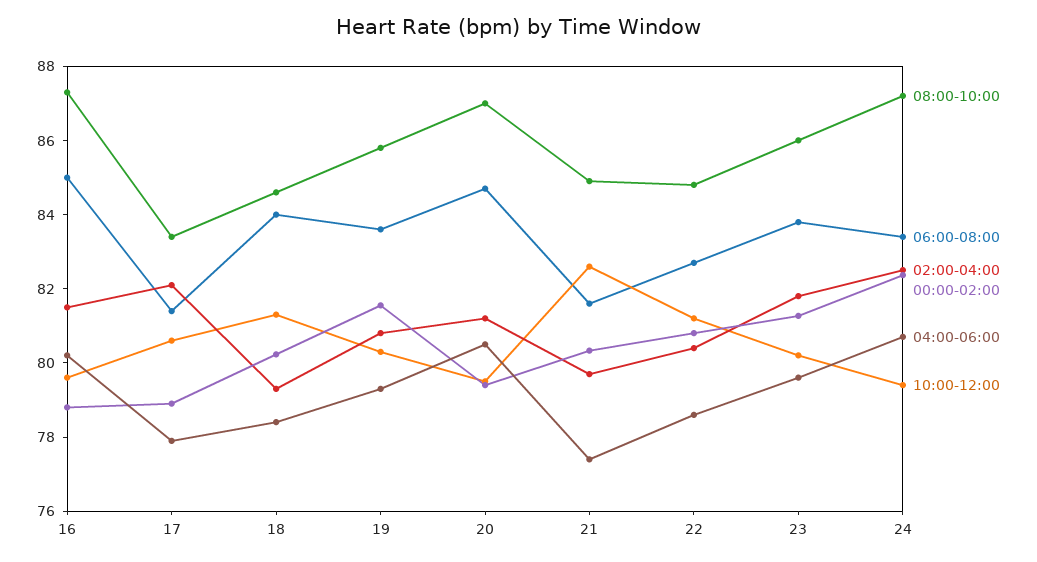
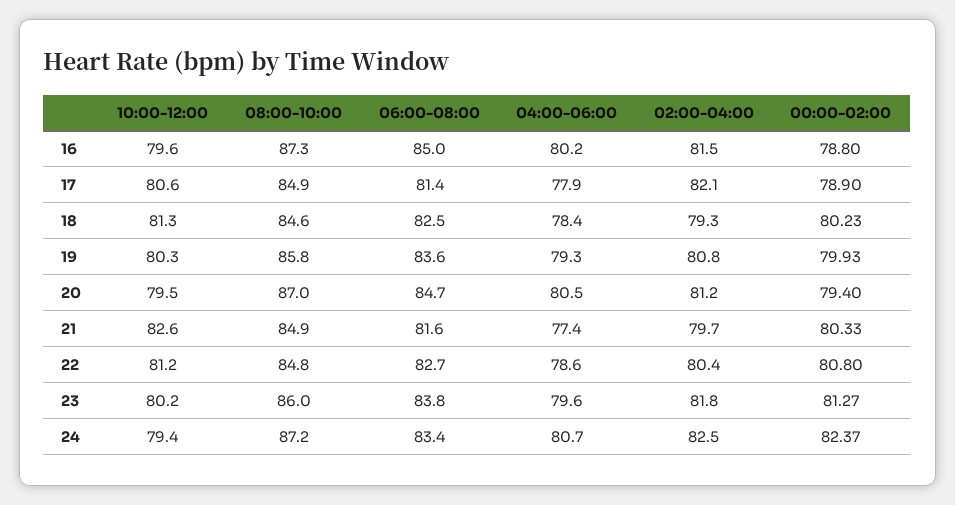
  {
    "08:00-10:00": {
      "16": 87.3,
-     "17": 83.5,
+     "17": 84.9,
      "18": 84.6,
      "19": 85.8,
      "20": 87,
      "21": 84.9,
      "22": 84.8,
      "23": 86,
      "24": 87.2
    },
    "06:00-08:00": {
      "16": 85,
      "17": 81.4,
-     "18": 84,
+     "18": 82.5,
      "19": 83.6,
      "20": 84.7,
      "21": 81.6,
      "22": 82.7,
      "23": 83.8,
      "24": 83.4
    },
    "02:00-04:00": {
      "16": 81.5,
      "17": 82.1,
      "18": 79.3,
      "19": 80.8,
      "20": 81.2,
      "21": 79.7,
      "22": 80.4,
      "23": 81.8,
      "24": 82.5
    },
    "00:00-02:00": {
      "16": 78.8,
      "17": 78.9,
      "18": 80.23,
-     "19": 81.5,
+     "19": 79.93,
      "20": 79.4,
      "21": 80.33,
      "22": 80.8,
      "23": 81.27,
      "24": 82.37
    },
    "04:00-06:00": {
      "16": 80.2,
      "17": 77.9,
      "18": 78.4,
      "19": 79.3,
      "20": 80.5,
      "21": 77.4,
      "22": 78.6,
      "23": 79.6,
      "24": 80.7
    },
    "10:00-12:00": {
      "16": 79.6,
      "17": 80.6,
      "18": 81.3,
      "19": 80.3,
      "20": 79.5,
      "21": 82.6,
      "22": 81.2,
      "23": 80.2,
      "24": 79.4
    }
  }

